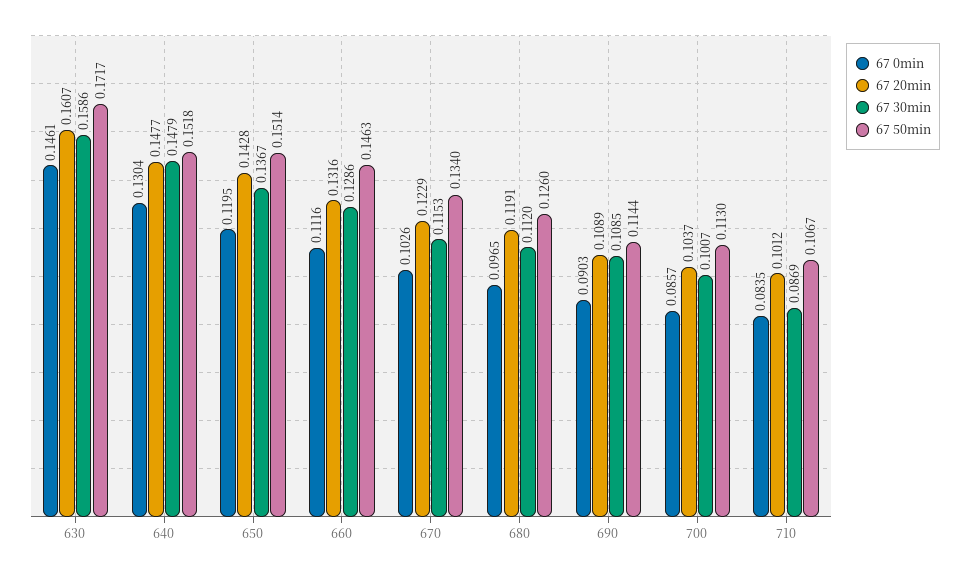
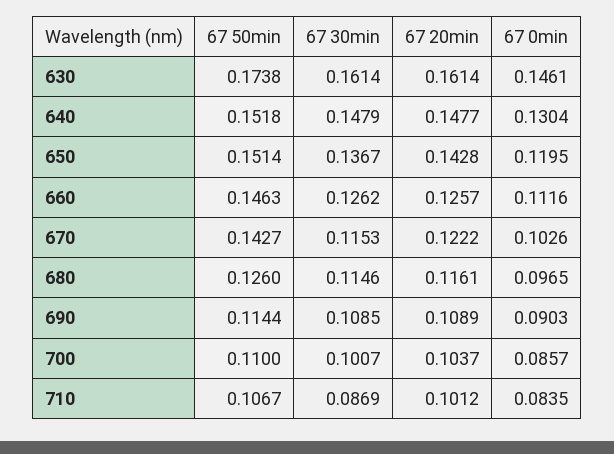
  {
    "67 0min": {
      "630": 0.1461,
      "640": 0.1304,
      "650": 0.1195,
      "660": 0.1116,
      "670": 0.1026,
      "680": 0.0965,
      "690": 0.0903,
      "700": 0.0857,
      "710": 0.0835
    },
    "67 20min": {
-     "630": 0.1607,
+     "630": 0.1614,
      "640": 0.1477,
      "650": 0.1428,
-     "660": 0.1316,
+     "660": 0.1257,
-     "670": 0.1229,
+     "670": 0.1222,
-     "680": 0.1191,
+     "680": 0.1161,
      "690": 0.1089,
      "700": 0.1037,
      "710": 0.1012
    },
    "67 30min": {
-     "630": 0.1586,
+     "630": 0.1614,
      "640": 0.1479,
      "650": 0.1367,
-     "660": 0.1286,
+     "660": 0.1262,
      "670": 0.1153,
-     "680": 0.112,
+     "680": 0.1146,
      "690": 0.1085,
      "700": 0.1007,
      "710": 0.0869
    },
    "67 50min": {
-     "630": 0.1717,
+     "630": 0.1738,
      "640": 0.1518,
      "650": 0.1514,
      "660": 0.1463,
-     "670": 0.134,
+     "670": 0.1427,
      "680": 0.126,
      "690": 0.1144,
-     "700": 0.113,
+     "700": 0.11,
      "710": 0.1067
    }
  }

